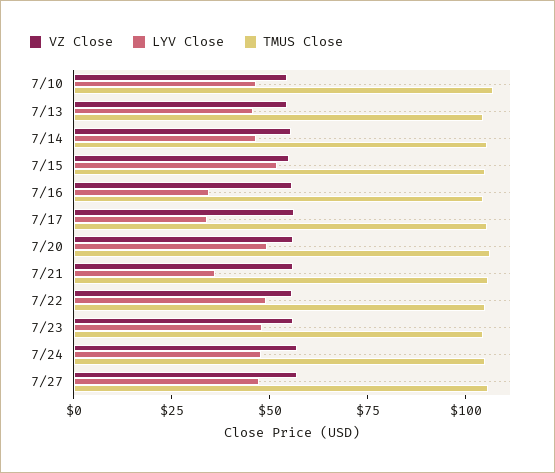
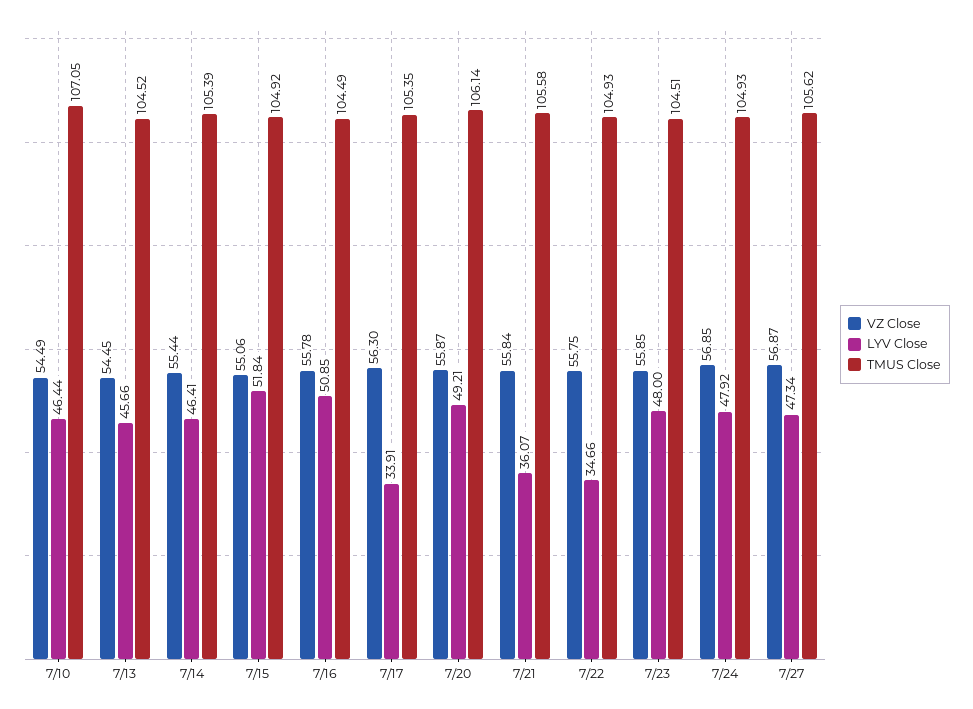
  {
    "VZ Close": {
      "7/10": 54.49,
      "7/13": 54.45,
      "7/14": 55.44,
      "7/15": 55.06,
      "7/16": 55.78,
      "7/17": 56.3,
      "7/20": 55.87,
      "7/21": 55.84,
      "7/22": 55.75,
      "7/23": 55.85,
      "7/24": 56.85,
      "7/27": 56.87
    },
    "LYV Close": {
      "7/10": 46.44,
      "7/13": 45.66,
      "7/14": 46.41,
      "7/15": 51.84,
-     "7/16": 35,
+     "7/16": 50.85,
      "7/17": 33.91,
      "7/20": 49.21,
      "7/21": 36.07,
-     "7/22": 50,
+     "7/22": 34.66,
      "7/23": 48,
      "7/24": 47.92,
      "7/27": 47.34
    },
    "TMUS Close": {
      "7/10": 107.05,
      "7/13": 104.52,
      "7/14": 105.39,
      "7/15": 104.92,
      "7/16": 104.49,
      "7/17": 105.35,
      "7/20": 106.14,
      "7/21": 105.58,
      "7/22": 104.93,
      "7/23": 104.51,
      "7/24": 104.93,
      "7/27": 105.62
    }
  }

